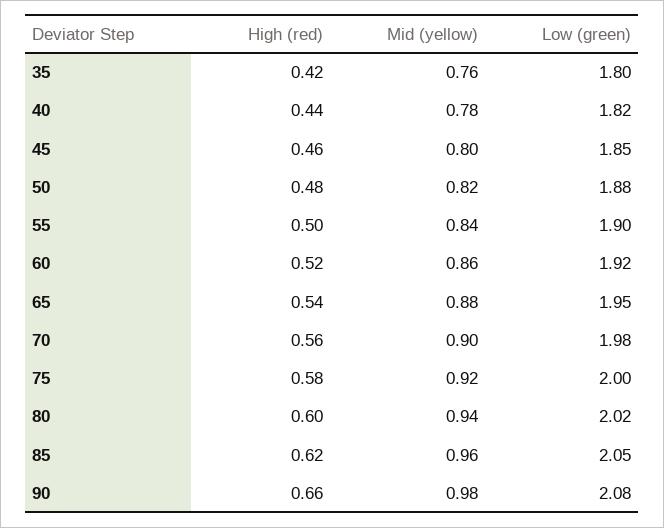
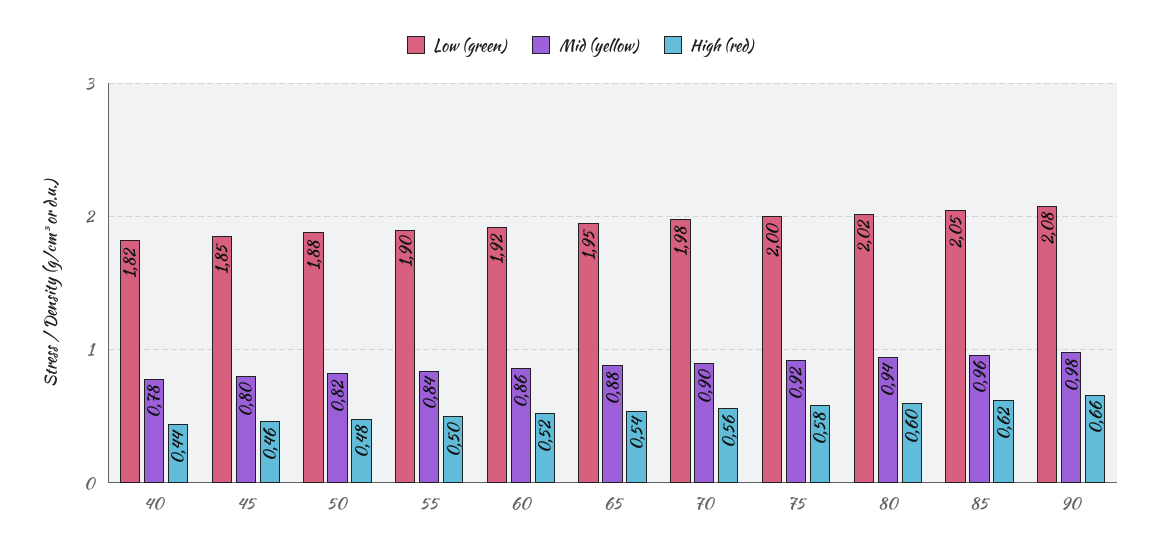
  {
    "High (red)": {
-     "35": 0.42,
      "40": 0.44,
      "45": 0.46,
      "50": 0.48,
      "55": 0.5,
      "60": 0.52,
      "65": 0.54,
      "70": 0.56,
      "75": 0.58,
      "80": 0.6,
      "85": 0.62,
      "90": 0.66
    },
    "Mid (yellow)": {
-     "35": 0.76,
      "40": 0.78,
      "45": 0.8,
      "50": 0.82,
      "55": 0.84,
      "60": 0.86,
      "65": 0.88,
      "70": 0.9,
      "75": 0.92,
      "80": 0.94,
      "85": 0.96,
      "90": 0.98
    },
    "Low (green)": {
-     "35": 1.8,
      "40": 1.82,
      "45": 1.85,
      "50": 1.88,
      "55": 1.9,
      "60": 1.92,
      "65": 1.95,
      "70": 1.98,
      "75": 2,
      "80": 2.02,
      "85": 2.05,
      "90": 2.08
    }
  }

